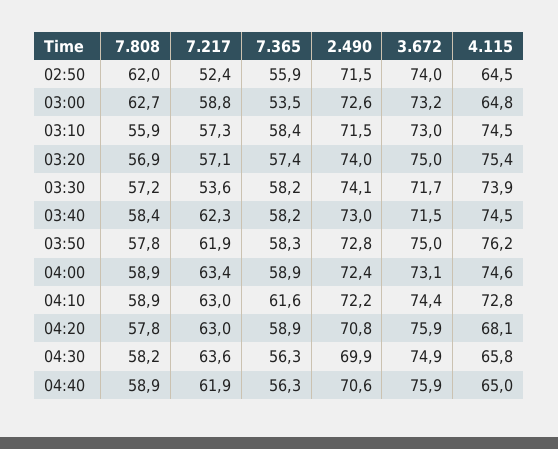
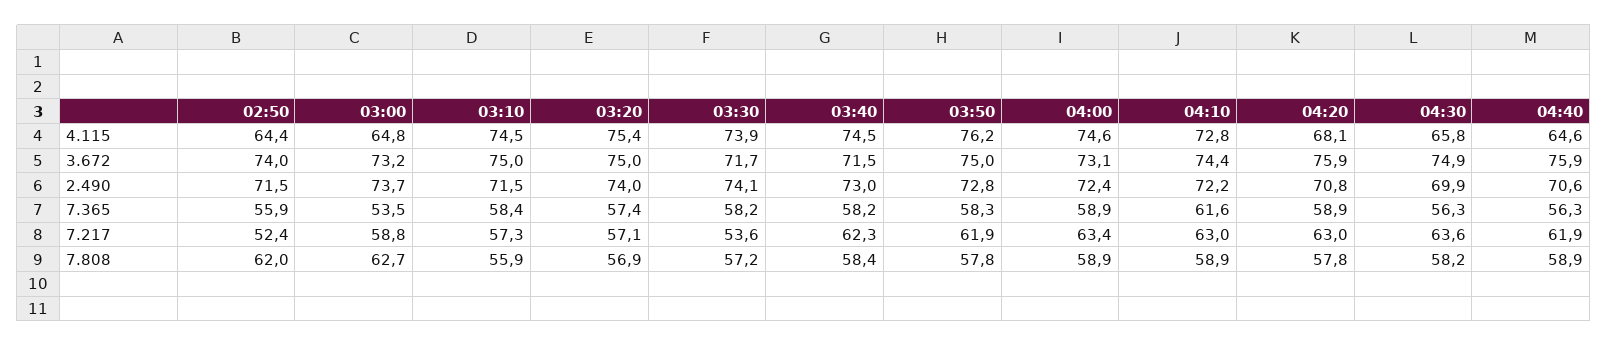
  {
    "7.808": {
      "02:50": 62,
      "03:00": 62.7,
      "03:10": 55.9,
      "03:20": 56.9,
      "03:30": 57.2,
      "03:40": 58.4,
      "03:50": 57.8,
      "04:00": 58.9,
      "04:10": 58.9,
      "04:20": 57.8,
      "04:30": 58.2,
      "04:40": 58.9
    },
    "7.217": {
      "02:50": 52.4,
      "03:00": 58.8,
      "03:10": 57.3,
      "03:20": 57.1,
      "03:30": 53.6,
      "03:40": 62.3,
      "03:50": 61.9,
      "04:00": 63.4,
      "04:10": 63,
      "04:20": 63,
      "04:30": 63.6,
      "04:40": 61.9
    },
    "7.365": {
      "02:50": 55.9,
      "03:00": 53.5,
      "03:10": 58.4,
      "03:20": 57.4,
      "03:30": 58.2,
      "03:40": 58.2,
      "03:50": 58.3,
      "04:00": 58.9,
      "04:10": 61.6,
      "04:20": 58.9,
      "04:30": 56.3,
      "04:40": 56.3
    },
    "2.490": {
      "02:50": 71.5,
-     "03:00": 72.6,
+     "03:00": 73.7,
      "03:10": 71.5,
      "03:20": 74,
      "03:30": 74.1,
      "03:40": 73,
      "03:50": 72.8,
      "04:00": 72.4,
      "04:10": 72.2,
      "04:20": 70.8,
      "04:30": 69.9,
      "04:40": 70.6
    },
    "3.672": {
      "02:50": 74,
      "03:00": 73.2,
-     "03:10": 73,
+     "03:10": 75,
      "03:20": 75,
      "03:30": 71.7,
      "03:40": 71.5,
      "03:50": 75,
      "04:00": 73.1,
      "04:10": 74.4,
      "04:20": 75.9,
      "04:30": 74.9,
      "04:40": 75.9
    },
    "4.115": {
-     "02:50": 64.5,
+     "02:50": 64.4,
      "03:00": 64.8,
      "03:10": 74.5,
      "03:20": 75.4,
      "03:30": 73.9,
      "03:40": 74.5,
      "03:50": 76.2,
      "04:00": 74.6,
      "04:10": 72.8,
      "04:20": 68.1,
      "04:30": 65.8,
-     "04:40": 65
+     "04:40": 64.6
    }
  }

